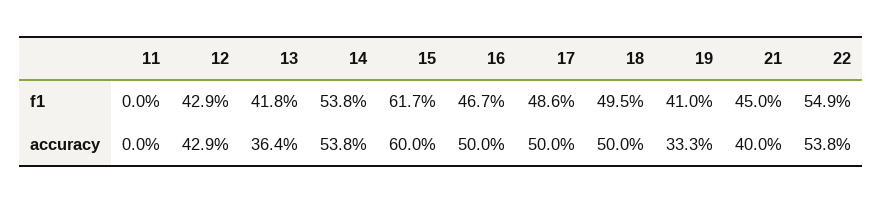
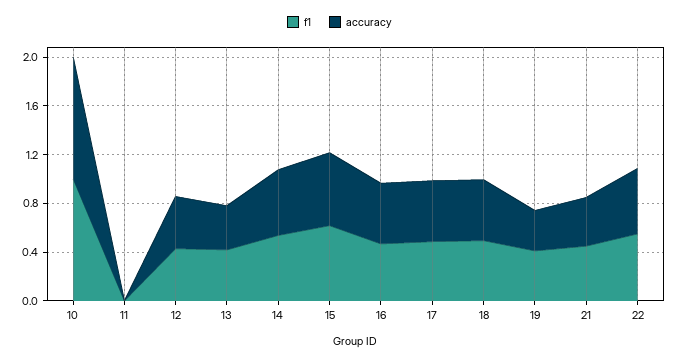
  {
    "f1": {
      "11": 0,
      "12": 0.429,
      "13": 0.418,
      "14": 0.538,
      "15": 0.617,
      "16": 0.467,
      "17": 0.486,
      "18": 0.495,
      "19": 0.41,
      "21": 0.45,
-     "22": 0.549
+     "22": 0.549,
+     "10": 1
    },
    "accuracy": {
      "11": 0,
      "12": 0.429,
      "13": 0.364,
      "14": 0.538,
      "15": 0.6,
      "16": 0.5,
      "17": 0.5,
      "18": 0.5,
      "19": 0.333,
      "21": 0.4,
-     "22": 0.538
+     "22": 0.538,
+     "10": 1
    }
  }

